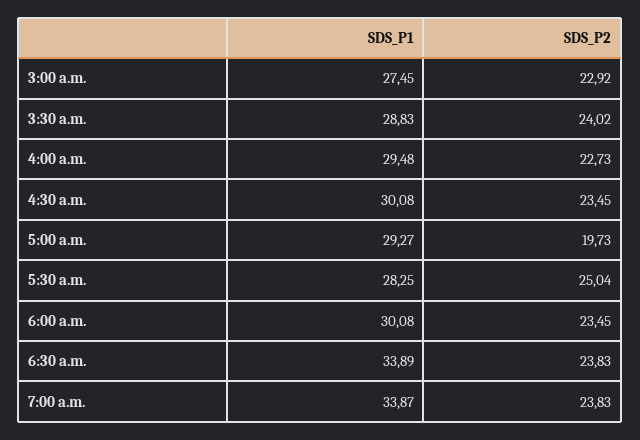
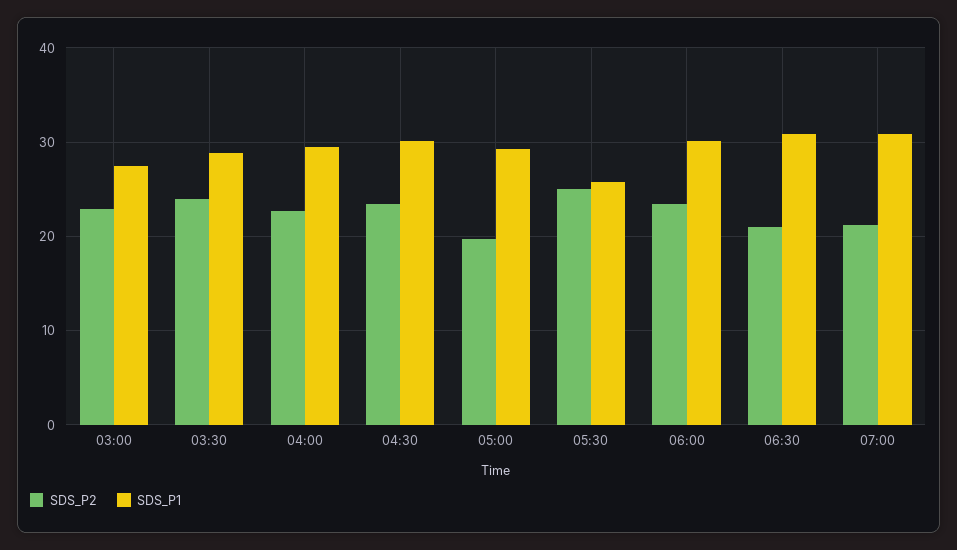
  {
    "SDS_P1": {
      "3:00 a.m.": 27.45,
      "3:30 a.m.": 28.83,
      "4:00 a.m.": 29.48,
      "4:30 a.m.": 30.08,
      "5:00 a.m.": 29.27,
-     "5:30 a.m.": 28.25,
+     "5:30 a.m.": 26,
      "6:00 a.m.": 30.08,
-     "6:30 a.m.": 33.89,
+     "6:30 a.m.": 31,
-     "7:00 a.m.": 33.87
+     "7:00 a.m.": 31
    },
    "SDS_P2": {
      "3:00 a.m.": 22.92,
      "3:30 a.m.": 24.02,
      "4:00 a.m.": 22.73,
      "4:30 a.m.": 23.45,
      "5:00 a.m.": 19.73,
      "5:30 a.m.": 25.04,
      "6:00 a.m.": 23.45,
-     "6:30 a.m.": 23.83,
+     "6:30 a.m.": 21,
-     "7:00 a.m.": 23.83
+     "7:00 a.m.": 21
    }
  }

